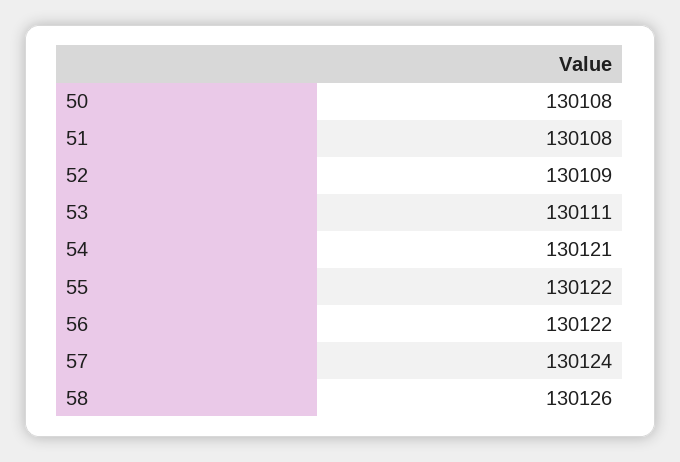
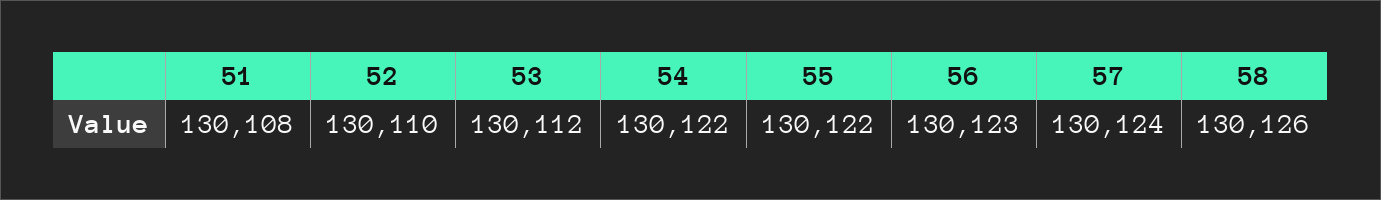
  {
-   "50": 130108,
    "51": 130108,
-   "52": 130109,
+   "52": 130110,
-   "53": 130111,
+   "53": 130112,
-   "54": 130121,
+   "54": 130122,
    "55": 130122,
-   "56": 130122,
+   "56": 130123,
    "57": 130124,
    "58": 130126
  }

